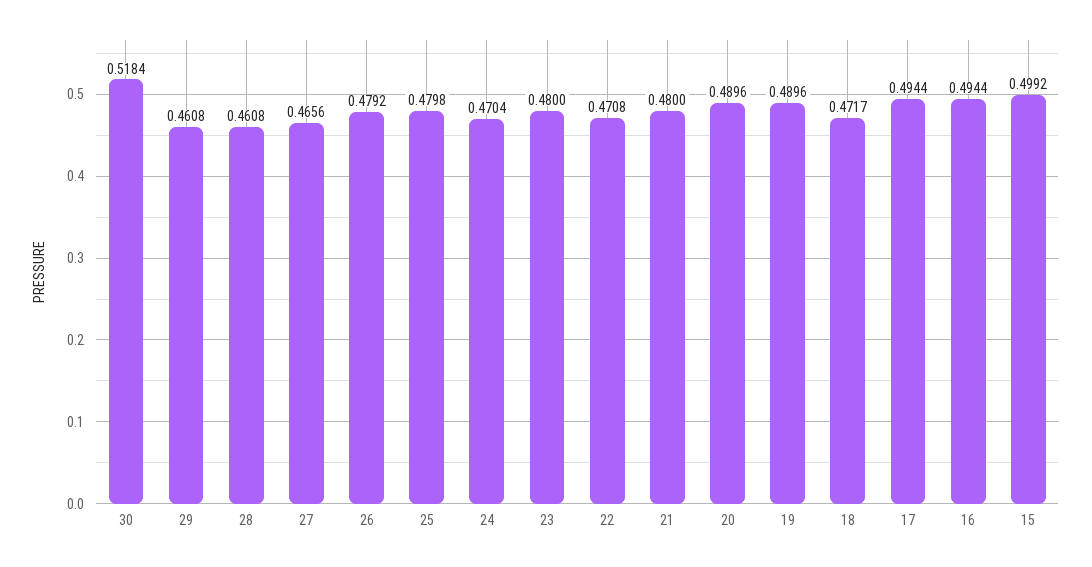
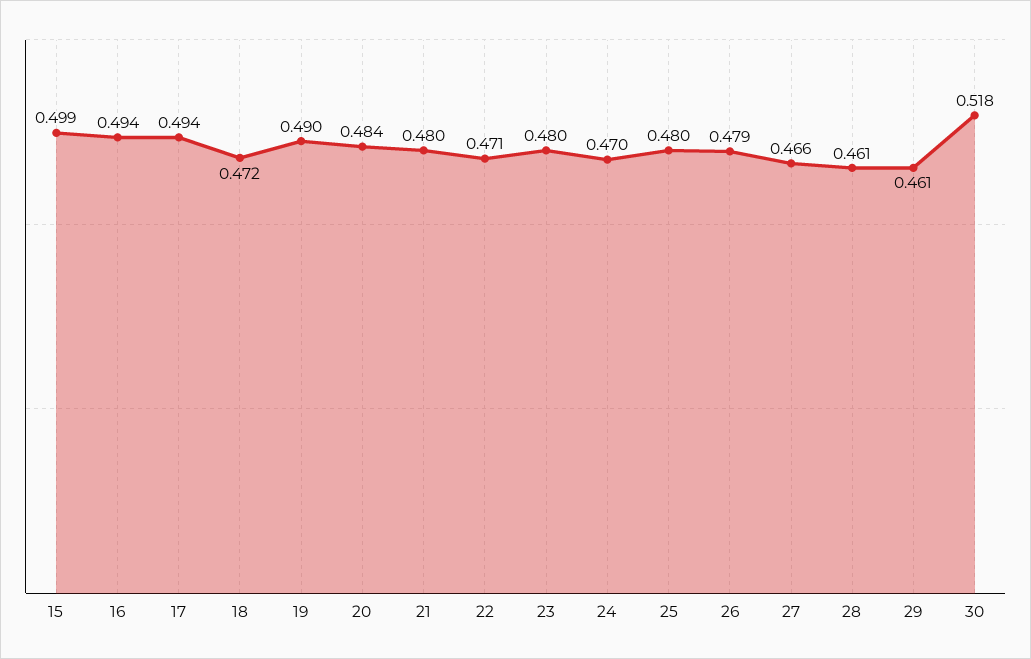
  {
    "30": 0.5184,
    "29": 0.4608,
    "28": 0.4608,
    "27": 0.4656,
    "26": 0.4792,
    "25": 0.4798,
    "24": 0.4704,
    "23": 0.48,
    "22": 0.4708,
    "21": 0.48,
-   "20": 0.4896,
+   "20": 0.484,
    "19": 0.4896,
    "18": 0.4717,
    "17": 0.4944,
    "16": 0.4944,
    "15": 0.4992
  }

